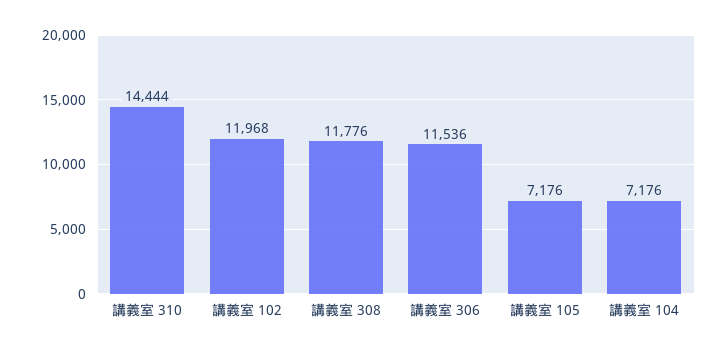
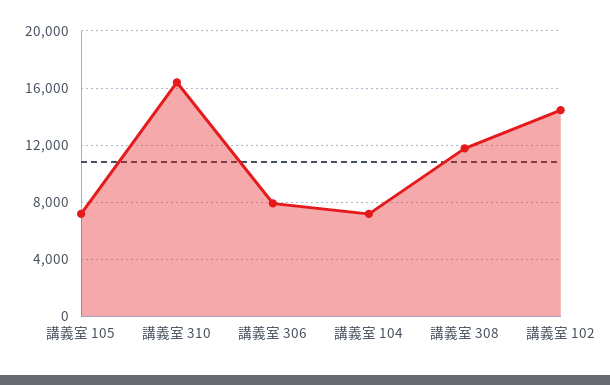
  {
-   "講義室 310": 14444,
+   "講義室 310": 16500,
-   "講義室 102": 11968,
+   "講義室 102": 14500,
    "講義室 308": 11776,
-   "講義室 306": 11536,
+   "講義室 306": 8000,
    "講義室 105": 7176,
    "講義室 104": 7176
  }

